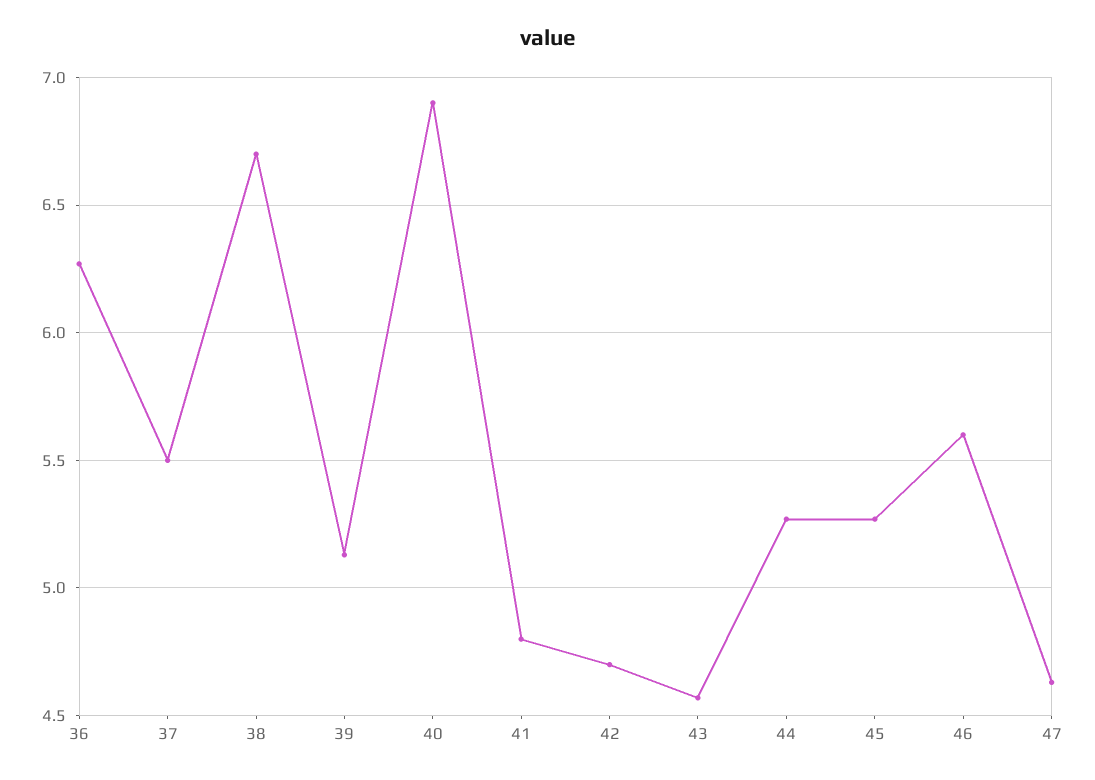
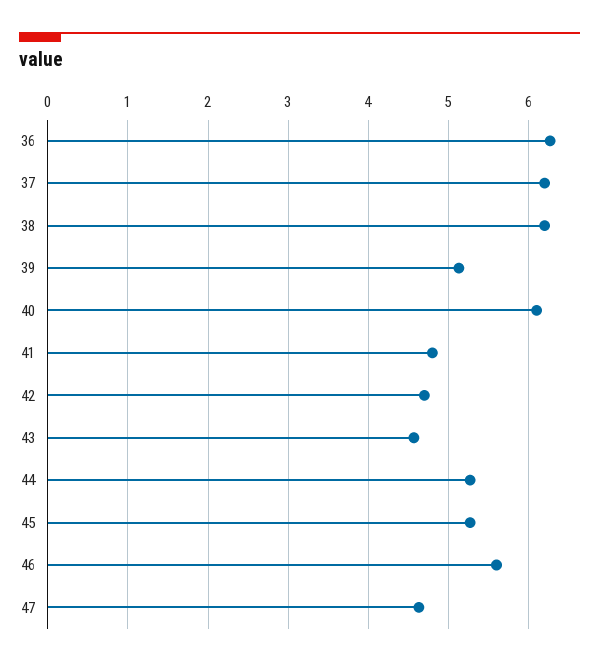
  {
    "36": 6.25,
-   "37": 5.5,
+   "37": 6.2,
-   "38": 6.7,
+   "38": 6.2,
    "39": 5.15,
-   "40": 6.9,
+   "40": 6.1,
    "41": 4.8,
    "42": 4.7,
    "43": 4.55,
    "44": 5.25,
    "45": 5.25,
    "46": 5.6,
    "47": 4.65
  }

